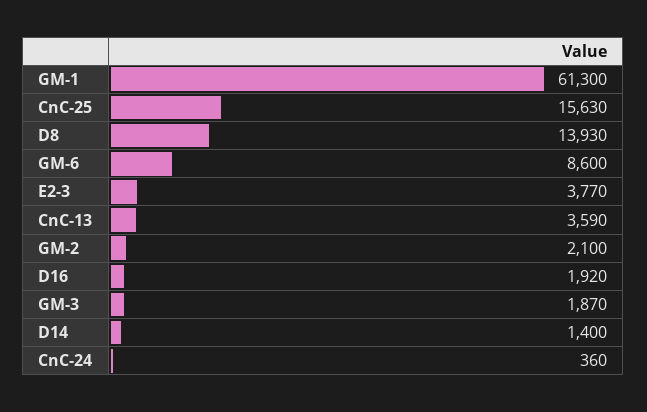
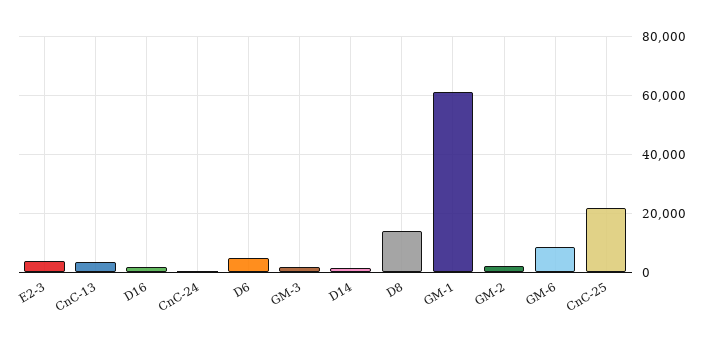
  {
    "GM-1": 61300,
-   "CnC-25": 15630,
+   "CnC-25": 22500,
    "D8": 13930,
    "GM-6": 8600,
    "E2-3": 3770,
    "CnC-13": 3590,
    "GM-2": 2100,
    "D16": 1920,
    "GM-3": 1870,
    "D14": 1400,
-   "CnC-24": 360
+   "CnC-24": 360,
+   "D6": 5000
  }

